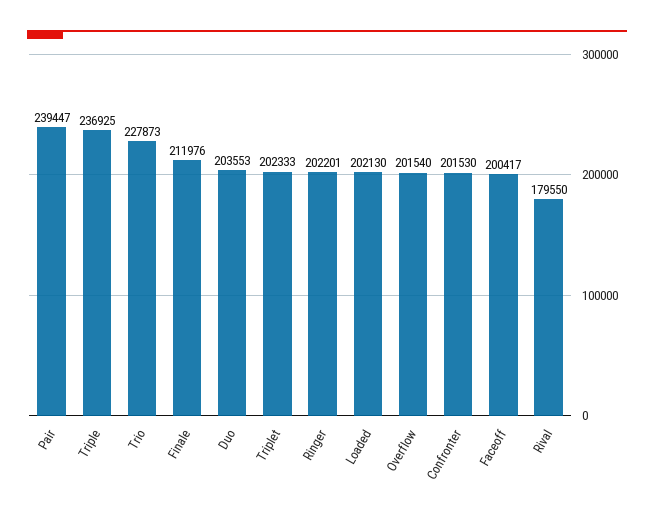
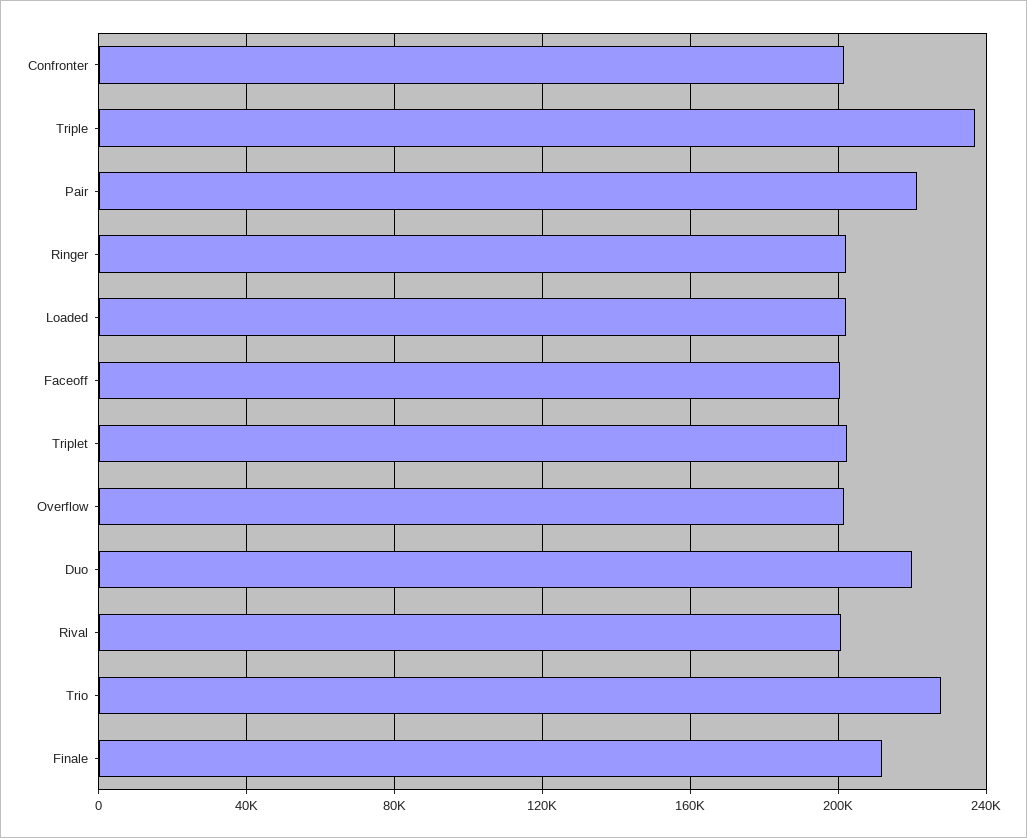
  {
-   "Pair": 239447,
+   "Pair": 220000,
    "Triple": 236925,
    "Trio": 227873,
    "Finale": 211976,
-   "Duo": 203553,
+   "Duo": 220000,
    "Triplet": 202333,
    "Ringer": 202201,
    "Loaded": 202130,
    "Overflow": 201540,
    "Confronter": 201530,
    "Faceoff": 200417,
-   "Rival": 179550
+   "Rival": 200000
  }

